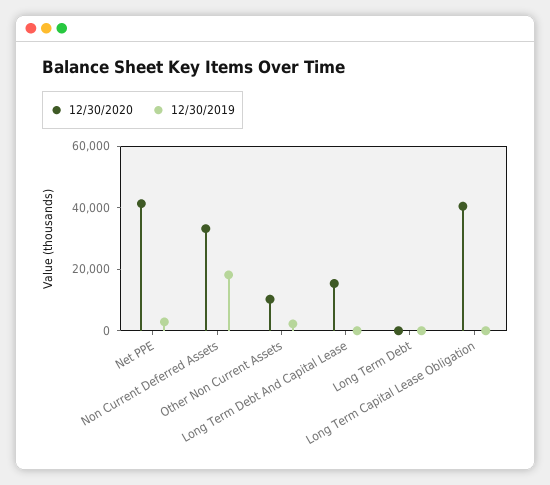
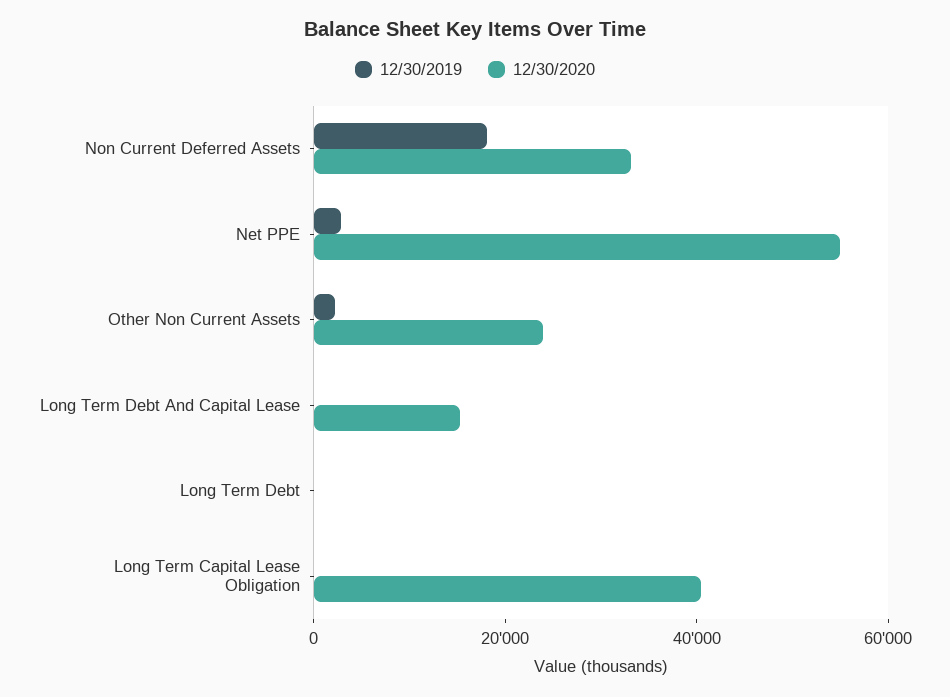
  {
    "12/30/2020": {
-     "Net PPE": 40000,
+     "Net PPE": 55000,
      "Non Current Deferred Assets": 35000,
-     "Other Non Current Assets": 10000,
+     "Other Non Current Assets": 25000,
      "Long Term Debt And Capital Lease": 15000,
      "Long Term Debt": 0,
      "Long Term Capital Lease Obligation": 40000
    },
    "12/30/2019": {
      "Net PPE": 5000,
      "Non Current Deferred Assets": 20000,
      "Other Non Current Assets": 0,
      "Long Term Debt And Capital Lease": 0,
      "Long Term Debt": 0,
      "Long Term Capital Lease Obligation": 0
    }
  }

